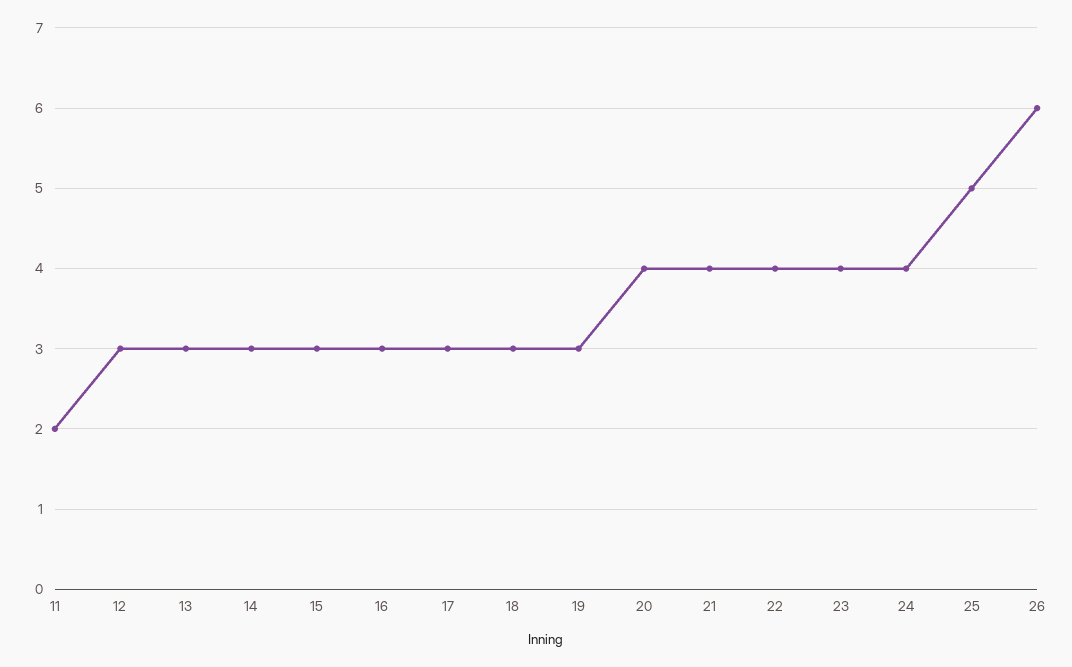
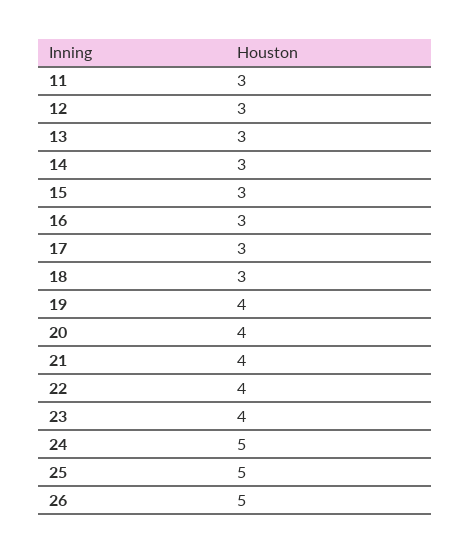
  {
-   "11": 2,
+   "11": 3,
    "12": 3,
    "13": 3,
    "14": 3,
    "15": 3,
    "16": 3,
    "17": 3,
    "18": 3,
-   "19": 3,
+   "19": 4,
    "20": 4,
    "21": 4,
    "22": 4,
    "23": 4,
-   "24": 4,
+   "24": 5,
    "25": 5,
-   "26": 6
+   "26": 5
  }

